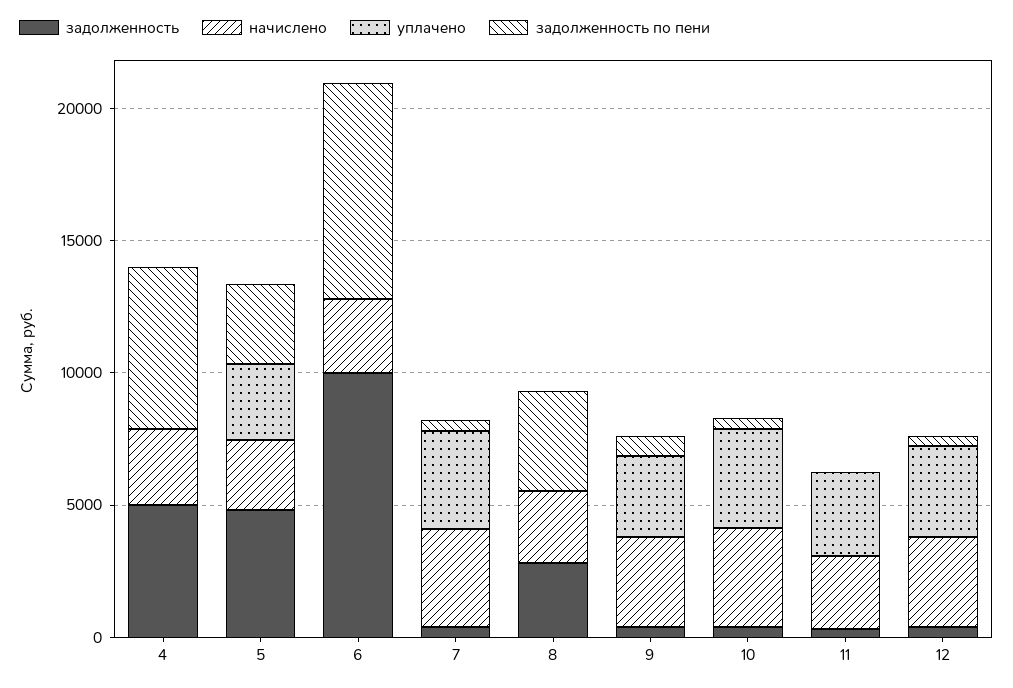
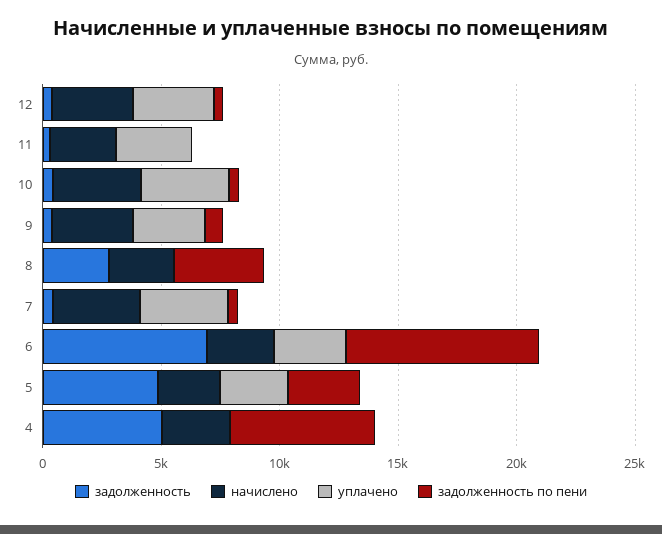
  {
    "задолженность": {
      "4": 5000,
      "5": 5000,
-     "6": 10000,
+     "6": 7000,
      "7": 0,
      "8": 3000,
      "9": 0,
      "10": 0,
      "11": 0,
      "12": 0
    },
    "начислено": {
      "4": 3000,
      "5": 3000,
      "6": 3000,
      "7": 4000,
      "8": 3000,
      "9": 3000,
      "10": 4000,
      "11": 3000,
      "12": 3000
    },
    "уплачено": {
      "4": 0,
      "5": 3000,
-     "6": 0,
+     "6": 3000,
      "7": 4000,
      "8": 0,
      "9": 3000,
      "10": 4000,
      "11": 3000,
      "12": 3000
    },
    "задолженность по пени": {
      "4": 6000,
      "5": 3000,
      "6": 8000,
      "7": 0,
      "8": 4000,
      "9": 1000,
      "10": 0,
      "11": 0,
      "12": 0
    }
  }

